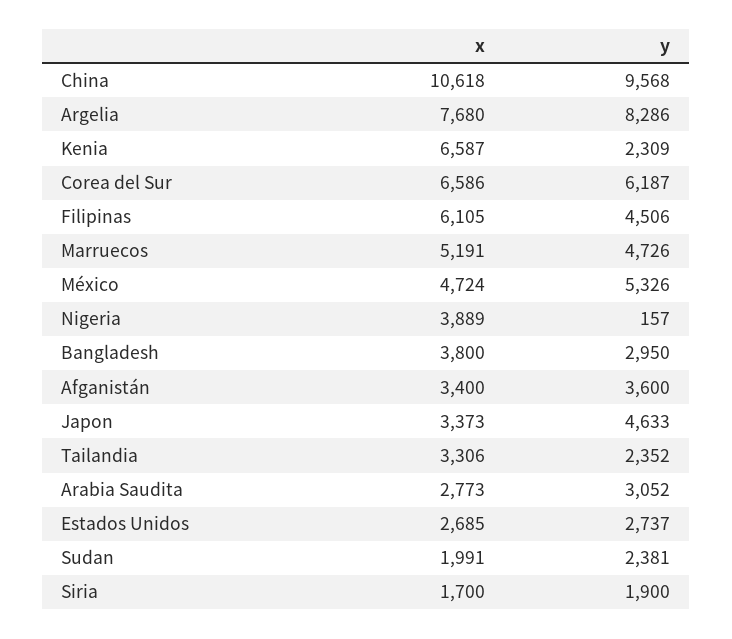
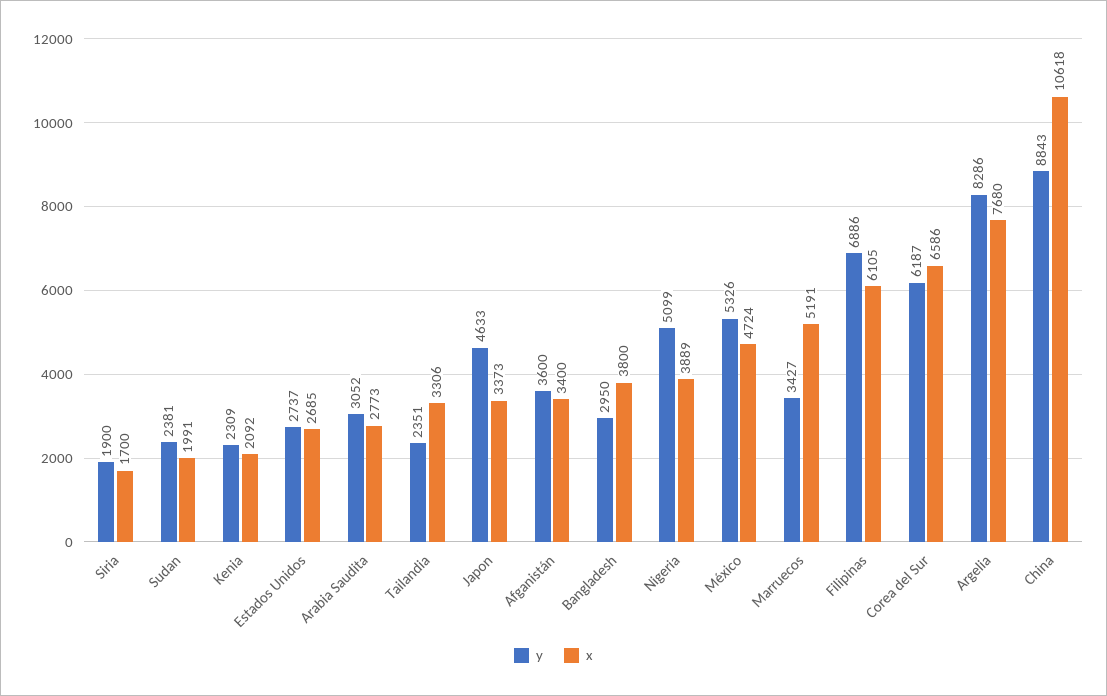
  {
    "x": {
      "China": 10618,
      "Argelia": 7680,
-     "Kenia": 6587,
+     "Kenia": 2092,
      "Corea del Sur": 6586,
      "Filipinas": 6105,
      "Marruecos": 5191,
      "México": 4724,
      "Nigeria": 3889,
      "Bangladesh": 3800,
      "Afganistán": 3400,
      "Japon": 3373,
      "Tailandia": 3306,
      "Arabia Saudita": 2773,
      "Estados Unidos": 2685,
      "Sudan": 1991,
      "Siria": 1700
    },
    "y": {
-     "China": 9568,
+     "China": 8843,
      "Argelia": 8286,
      "Kenia": 2309,
      "Corea del Sur": 6187,
-     "Filipinas": 4506,
+     "Filipinas": 6886,
-     "Marruecos": 4726,
+     "Marruecos": 3427,
      "México": 5326,
-     "Nigeria": 157,
+     "Nigeria": 5099,
      "Bangladesh": 2950,
      "Afganistán": 3600,
      "Japon": 4633,
-     "Tailandia": 2352,
+     "Tailandia": 2351,
      "Arabia Saudita": 3052,
      "Estados Unidos": 2737,
      "Sudan": 2381,
      "Siria": 1900
    }
  }

